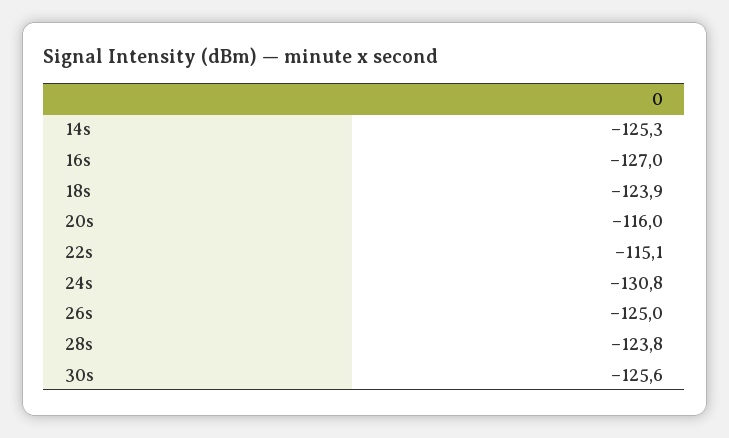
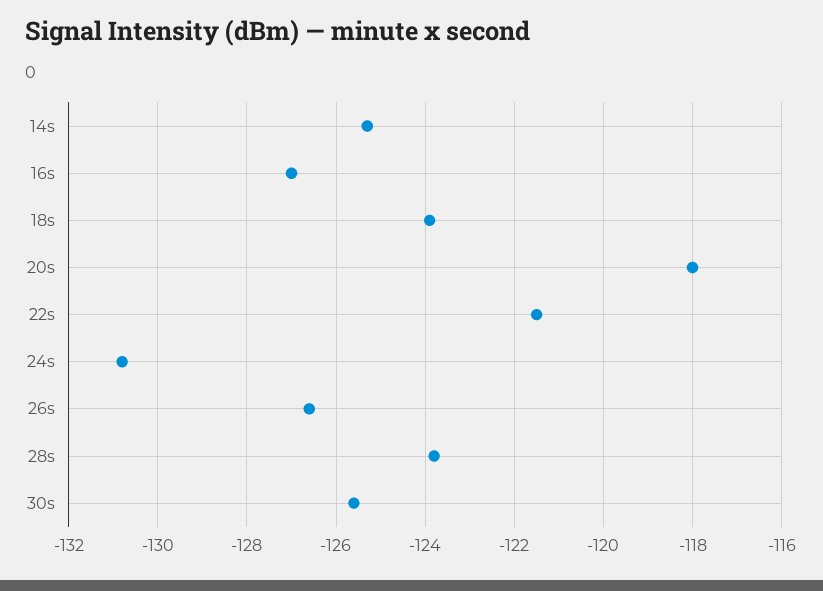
  {
    "14s": -125.3,
    "16s": -127,
    "18s": -123.9,
-   "20s": -116,
+   "20s": -118,
-   "22s": -115.1,
+   "22s": -121.5,
    "24s": -130.8,
-   "26s": -125,
+   "26s": -126.5,
    "28s": -123.8,
    "30s": -125.6
  }

